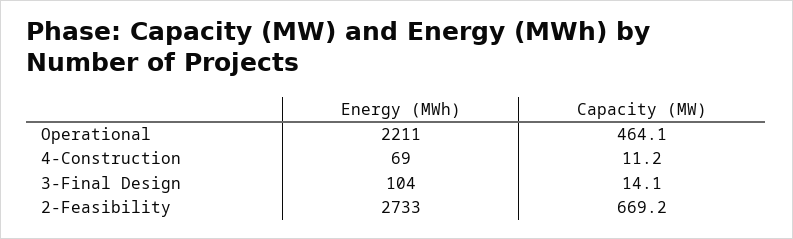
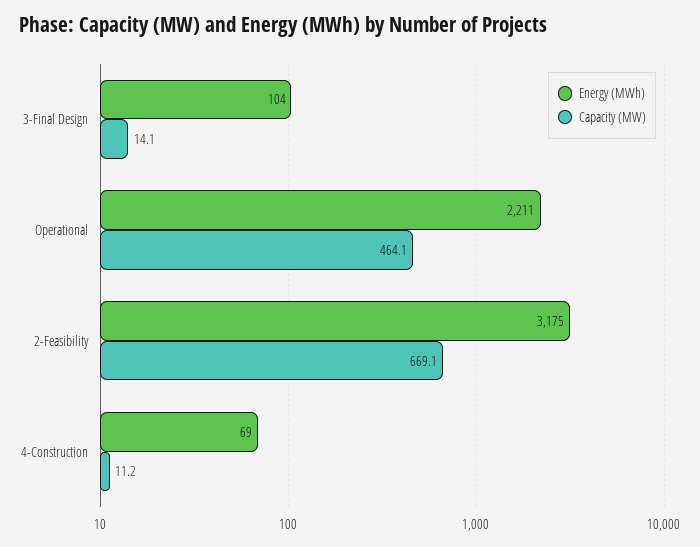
  {
    "Energy (MWh)": {
      "Operational": 2211,
      "4-Construction": 69,
      "3-Final Design": 104,
-     "2-Feasibility": 2733
+     "2-Feasibility": 3175
    },
    "Capacity (MW)": {
      "Operational": 464.1,
      "4-Construction": 11.2,
      "3-Final Design": 14.1,
-     "2-Feasibility": 669.2
+     "2-Feasibility": 669.1
    }
  }

